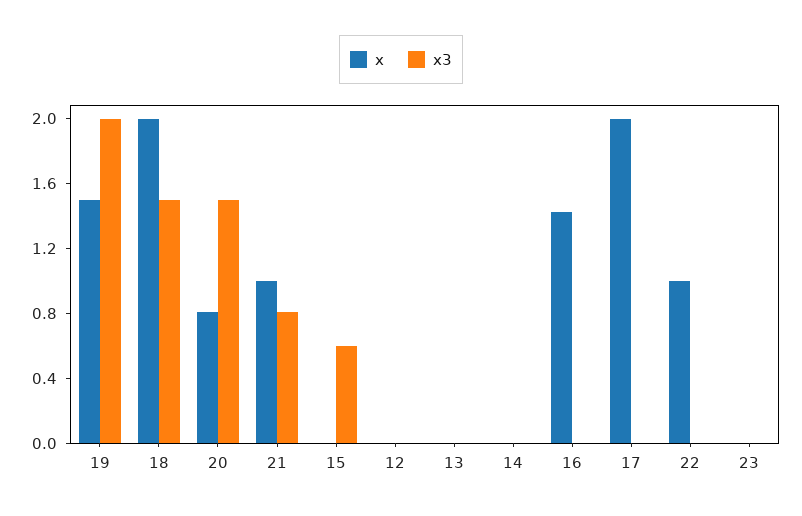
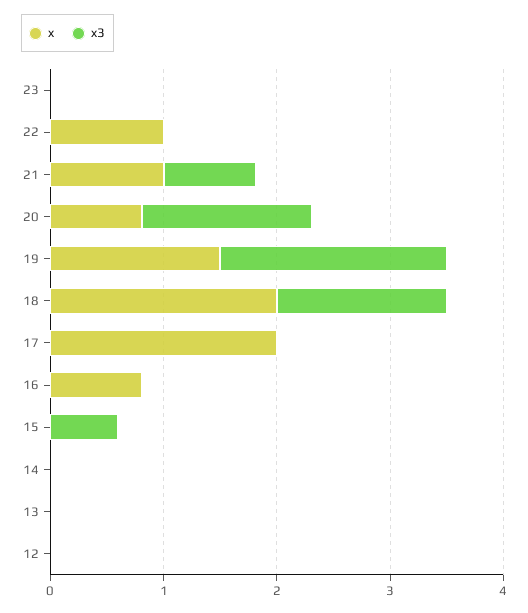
  {
    "x": {
      "19": 1.5,
      "18": 2,
      "20": 0.8,
      "21": 1,
      "15": 0,
      "12": 0,
      "13": 0,
      "14": 0,
-     "16": 1.4,
+     "16": 0.8,
      "17": 2,
      "22": 1,
      "23": 0
    },
    "x3": {
      "19": 2,
      "18": 1.5,
      "20": 1.5,
      "21": 0.8,
      "15": 0.6,
      "12": 0,
      "13": 0,
      "14": 0,
      "16": 0,
      "17": 0,
      "22": 0,
      "23": 0
    }
  }

